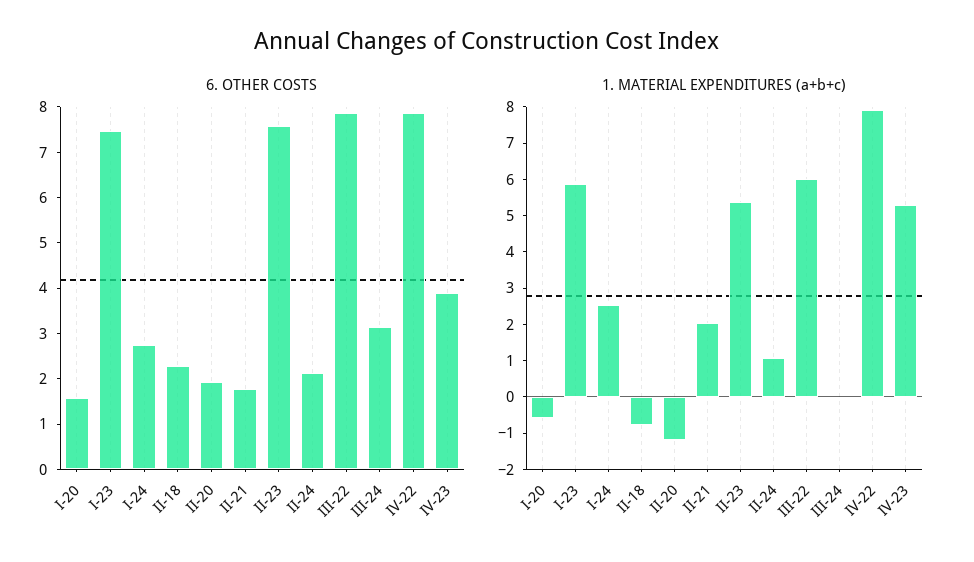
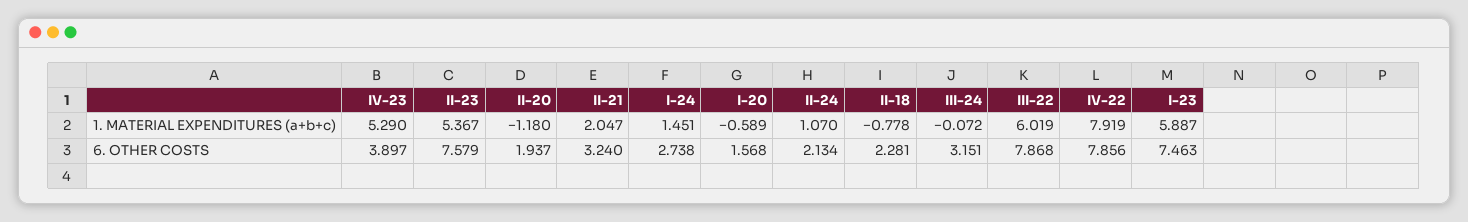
  {
    "6. OTHER COSTS": {
      "I-20": 1.568,
      "I-23": 7.463,
      "I-24": 2.738,
      "II-18": 2.281,
      "II-20": 1.937,
-     "II-21": 1.8,
+     "II-21": 3.24,
      "II-23": 7.579,
      "II-24": 2.134,
      "III-22": 7.868,
      "III-24": 3.151,
      "IV-22": 7.856,
      "IV-23": 3.897
    },
    "1. MATERIAL EXPENDITURES (a+b+c)": {
      "I-20": -0.589,
      "I-23": 5.887,
-     "I-24": 2.5,
+     "I-24": 1.451,
      "II-18": -0.778,
      "II-20": -1.18,
      "II-21": 2.047,
      "II-23": 5.367,
      "II-24": 1.07,
      "III-22": 6.019,
      "III-24": -0.072,
      "IV-22": 7.919,
      "IV-23": 5.29
    }
  }

